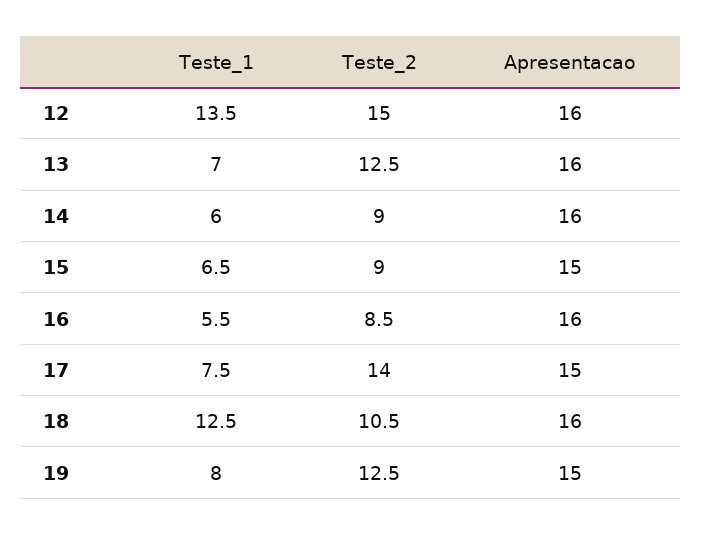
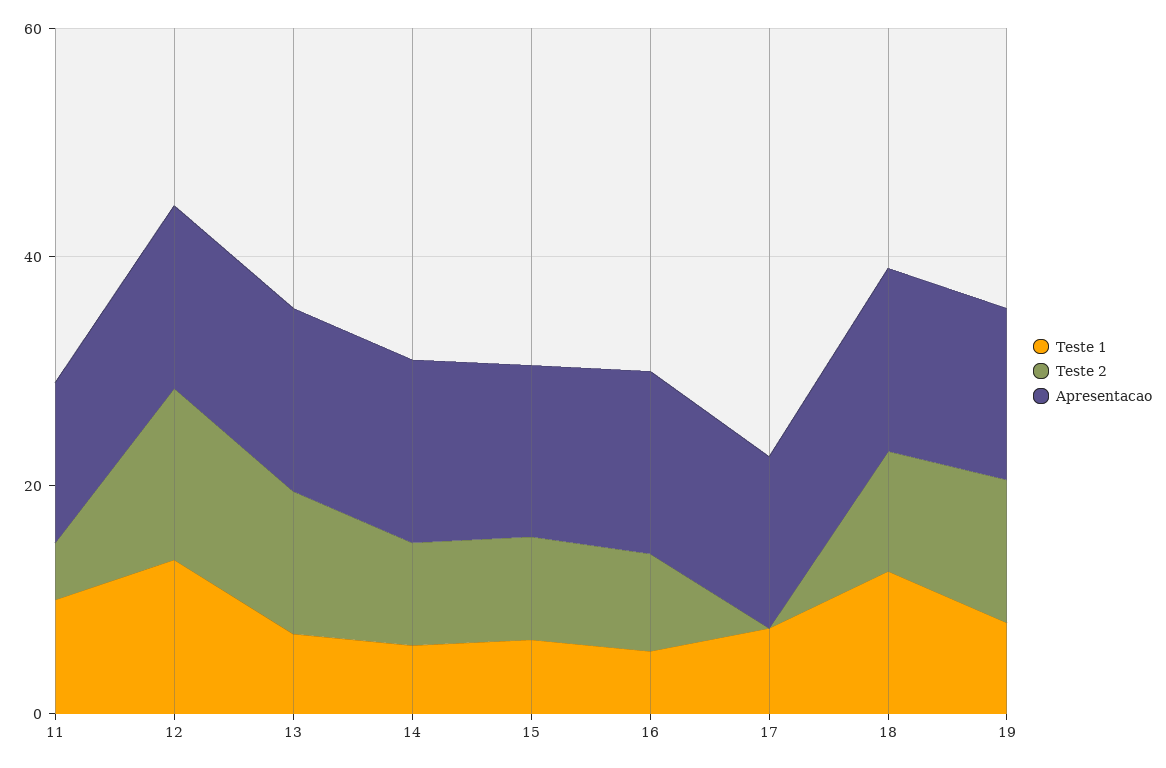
  {
    "Teste_1": {
      "12": 13.5,
      "13": 7,
      "14": 6,
      "15": 6.5,
      "16": 5.5,
      "17": 7.5,
      "18": 12.5,
-     "19": 8
+     "19": 8,
+     "11": 10
    },
    "Teste_2": {
      "12": 15,
      "13": 12.5,
      "14": 9,
      "15": 9,
      "16": 8.5,
-     "17": 14,
+     "17": 0,
      "18": 10.5,
-     "19": 12.5
+     "19": 12.5,
+     "11": 5
    },
    "Apresentacao": {
      "12": 16,
      "13": 16,
      "14": 16,
      "15": 15,
      "16": 16,
      "17": 15,
      "18": 16,
-     "19": 15
+     "19": 15,
+     "11": 15
    }
  }

